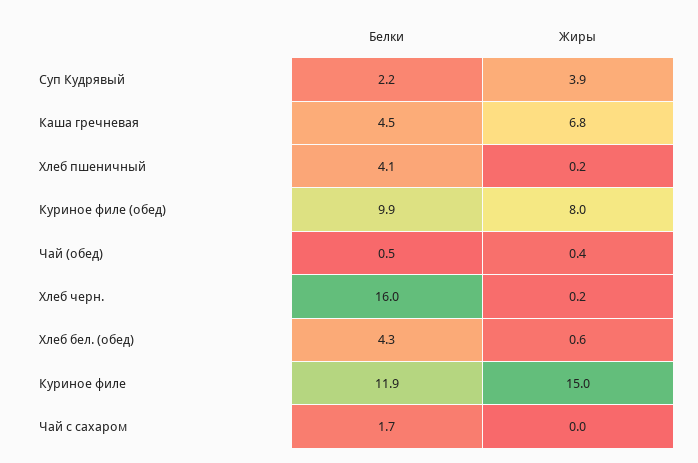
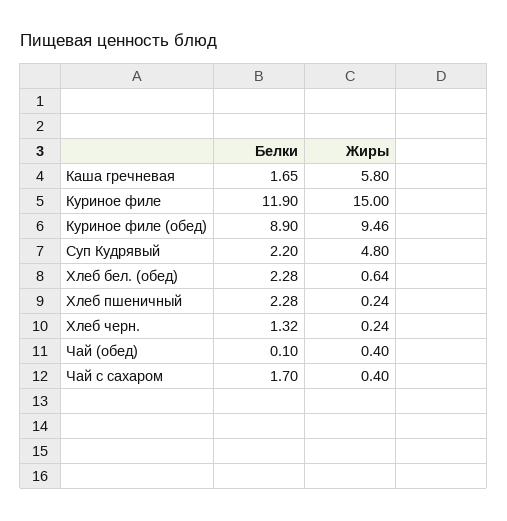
  {
    "Белки": {
      "Суп Кудрявый": 2.2,
-     "Каша гречневая": 4.5,
+     "Каша гречневая": 1.65,
-     "Хлеб пшеничный": 4.1,
+     "Хлеб пшеничный": 2.28,
-     "Куриное филе (обед)": 9.9,
+     "Куриное филе (обед)": 8.9,
-     "Чай (обед)": 0.5,
+     "Чай (обед)": 0.1,
-     "Хлеб черн.": 16,
+     "Хлеб черн.": 1.32,
-     "Хлеб бел. (обед)": 4.3,
+     "Хлеб бел. (обед)": 2.28,
      "Куриное филе": 11.9,
      "Чай с сахаром": 1.7
    },
    "Жиры": {
-     "Суп Кудрявый": 3.9,
+     "Суп Кудрявый": 4.8,
-     "Каша гречневая": 6.8,
+     "Каша гречневая": 5.8,
      "Хлеб пшеничный": 0.24,
-     "Куриное филе (обед)": 8,
+     "Куриное филе (обед)": 9.46,
      "Чай (обед)": 0.4,
      "Хлеб черн.": 0.24,
      "Хлеб бел. (обед)": 0.64,
      "Куриное филе": 15,
-     "Чай с сахаром": 0
+     "Чай с сахаром": 0.4
    }
  }

